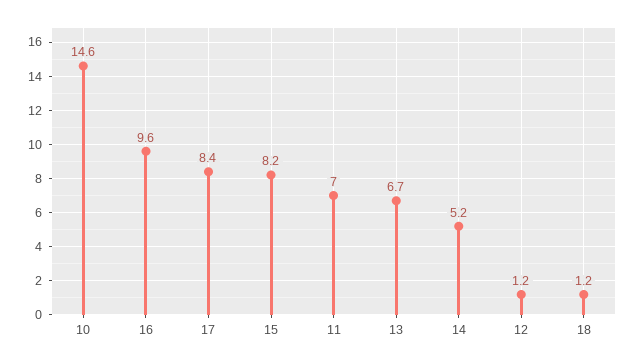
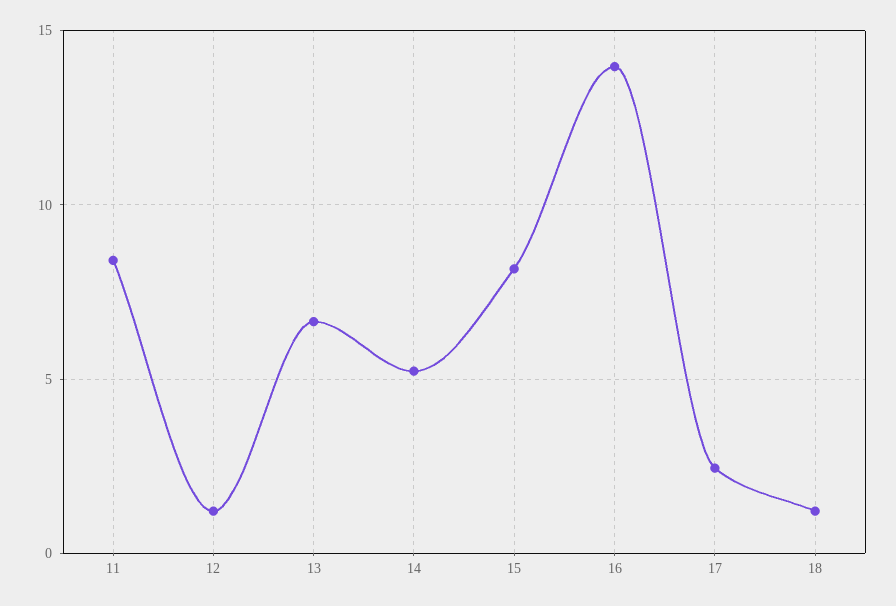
  {
-   "10": 14.6,
-   "16": 9.6,
+   "16": 14,
-   "17": 8.4,
+   "17": 2.5,
    "15": 8.2,
-   "11": 7,
+   "11": 8.5,
    "13": 6.7,
    "14": 5.2,
    "12": 1.2,
    "18": 1.2
  }

